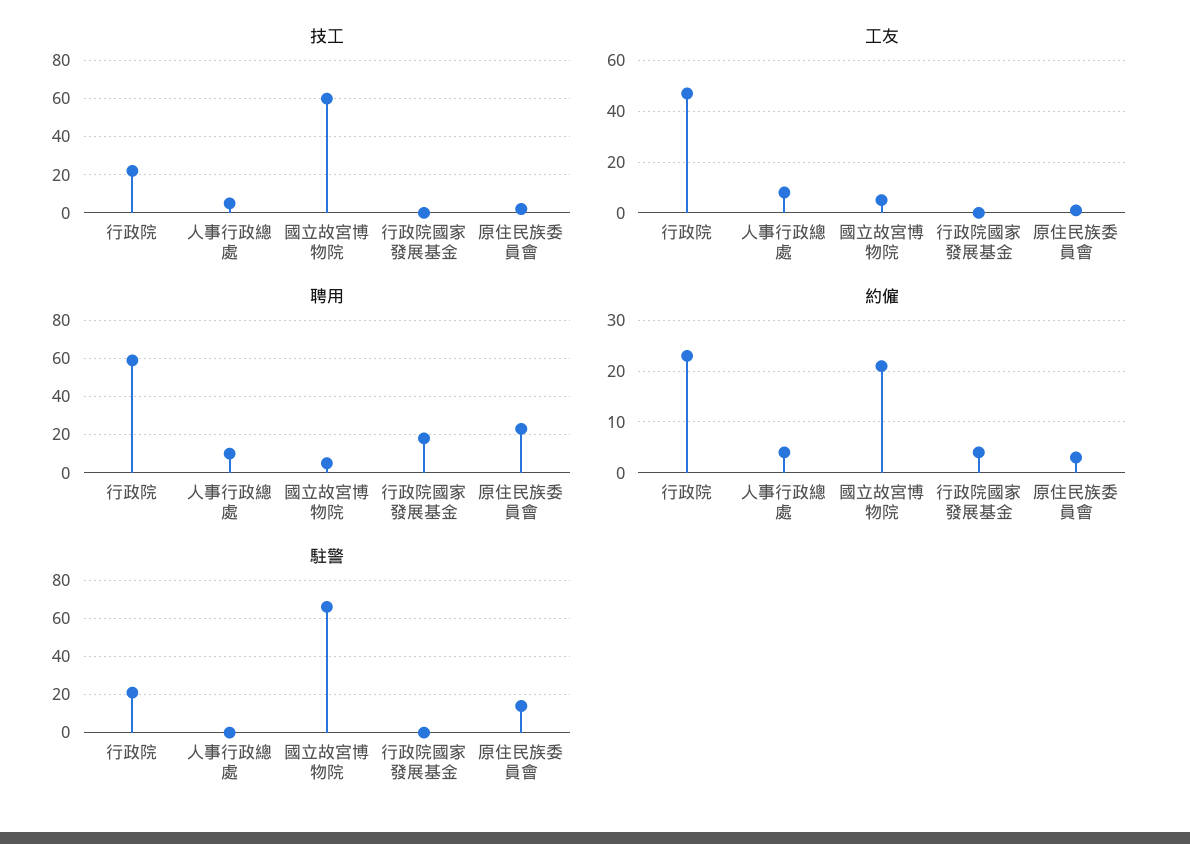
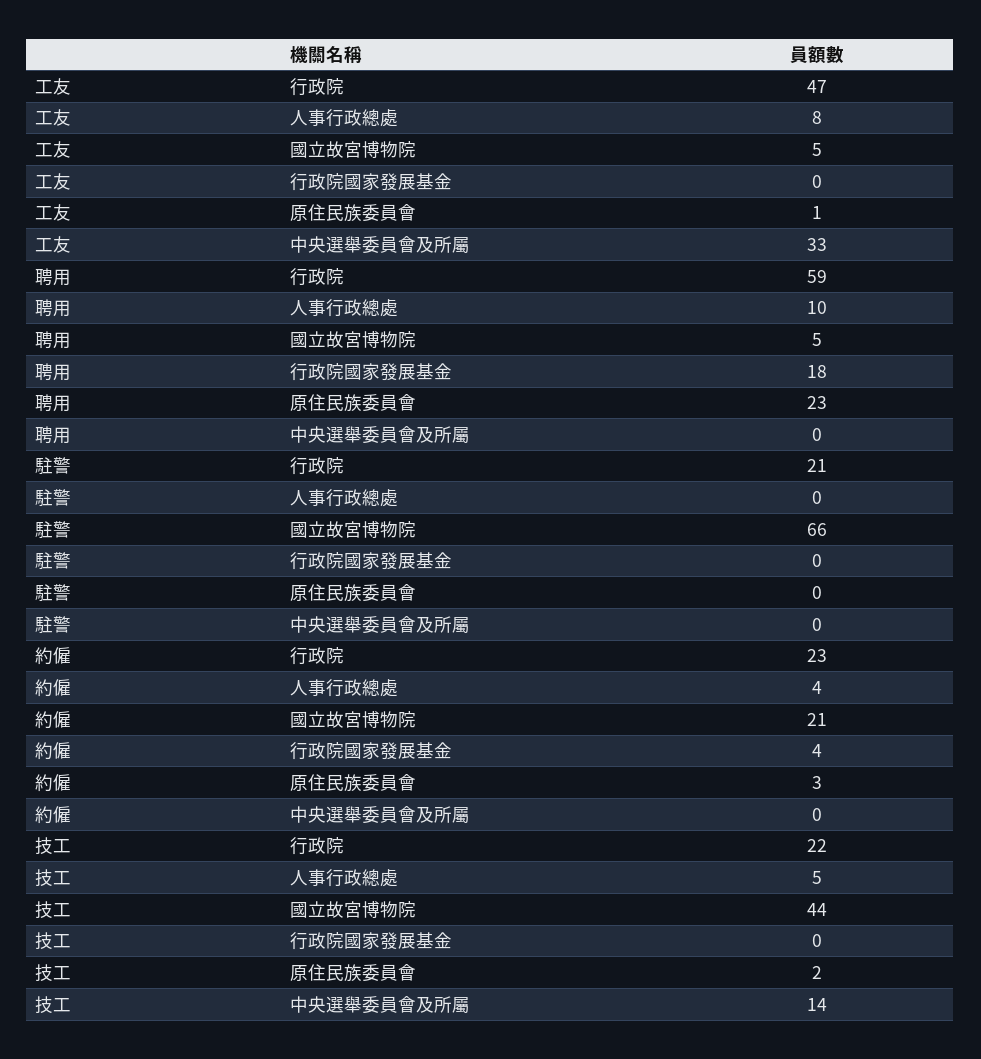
  {
    "技工": {
      "行政院": 22,
      "人事行政總處": 5,
-     "國立故宮博物院": 60,
+     "國立故宮博物院": 44,
      "行政院國家發展基金": 0,
-     "原住民族委員會": 2
+     "原住民族委員會": 2,
+     "中央選舉委員會及所屬": 14
    },
    "工友": {
      "行政院": 47,
      "人事行政總處": 8,
      "國立故宮博物院": 5,
      "行政院國家發展基金": 0,
-     "原住民族委員會": 1
+     "原住民族委員會": 1,
+     "中央選舉委員會及所屬": 33
    },
    "聘用": {
      "行政院": 59,
      "人事行政總處": 10,
      "國立故宮博物院": 5,
      "行政院國家發展基金": 18,
-     "原住民族委員會": 23
+     "原住民族委員會": 23,
+     "中央選舉委員會及所屬": 0
    },
    "約僱": {
      "行政院": 23,
      "人事行政總處": 4,
      "國立故宮博物院": 21,
      "行政院國家發展基金": 4,
-     "原住民族委員會": 3
+     "原住民族委員會": 3,
+     "中央選舉委員會及所屬": 0
    },
    "駐警": {
      "行政院": 21,
      "人事行政總處": 0,
      "國立故宮博物院": 66,
      "行政院國家發展基金": 0,
-     "原住民族委員會": 15
+     "原住民族委員會": 0,
+     "中央選舉委員會及所屬": 0
    }
  }

